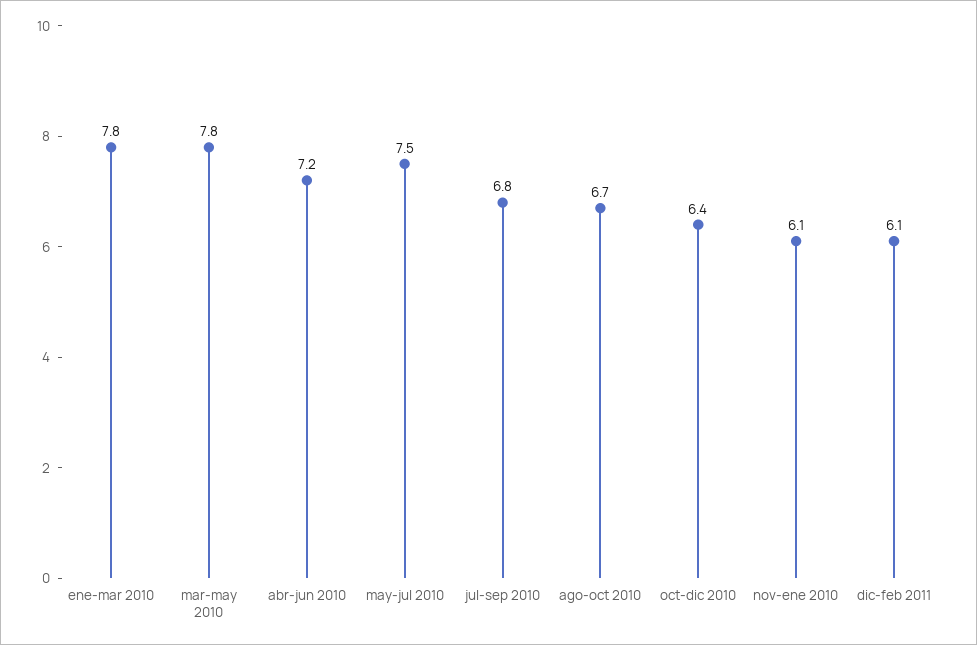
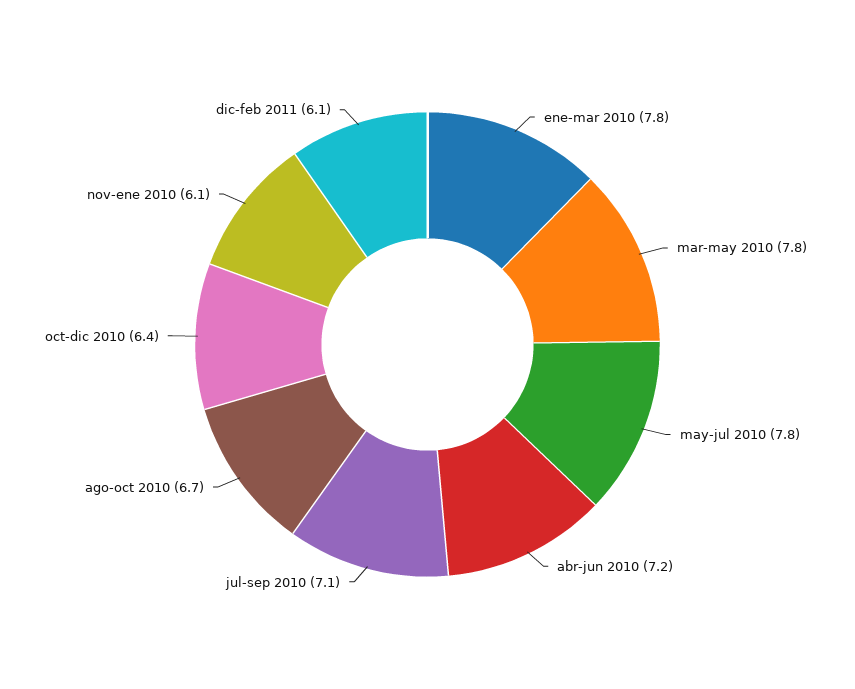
  {
    "ene-mar 2010": 7.8,
    "mar-may 2010": 7.8,
    "abr-jun 2010": 7.2,
-   "may-jul 2010": 7.5,
+   "may-jul 2010": 7.8,
-   "jul-sep 2010": 6.8,
+   "jul-sep 2010": 7.1,
    "ago-oct 2010": 6.7,
    "oct-dic 2010": 6.4,
    "nov-ene 2010": 6.1,
    "dic-feb 2011": 6.1
  }

